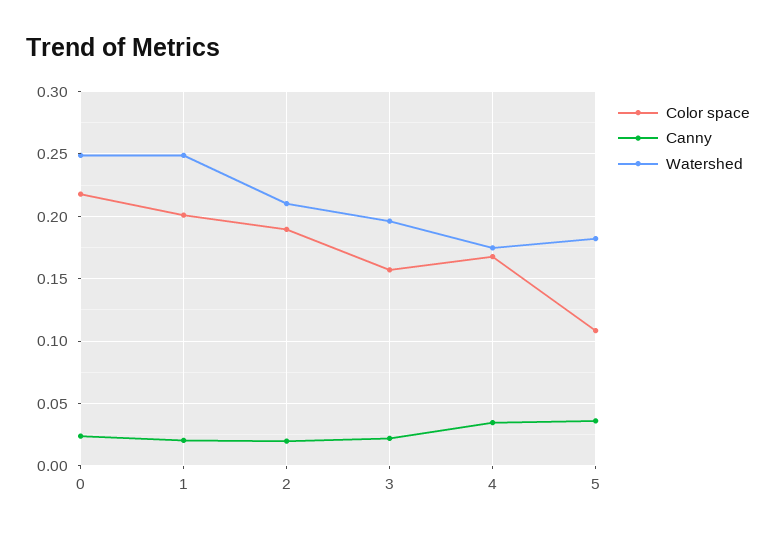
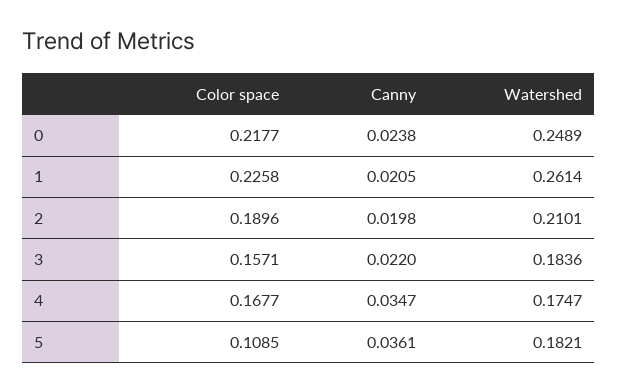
  {
    "Color space": {
      "0": 0.2177,
-     "1": 0.2,
+     "1": 0.2258,
      "2": 0.1896,
      "3": 0.1571,
      "4": 0.1677,
      "5": 0.1085
    },
    "Canny": {
      "0": 0.0238,
      "1": 0.0205,
      "2": 0.0198,
      "3": 0.022,
      "4": 0.0347,
      "5": 0.0361
    },
    "Watershed": {
      "0": 0.2489,
-     "1": 0.25,
+     "1": 0.2614,
      "2": 0.2101,
-     "3": 0.195,
+     "3": 0.1836,
      "4": 0.1747,
      "5": 0.1821
    }
  }

